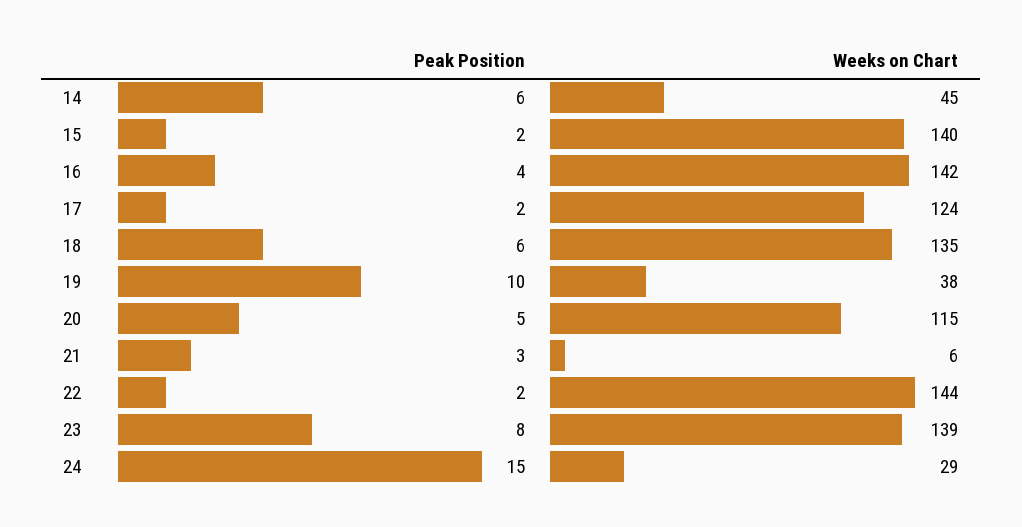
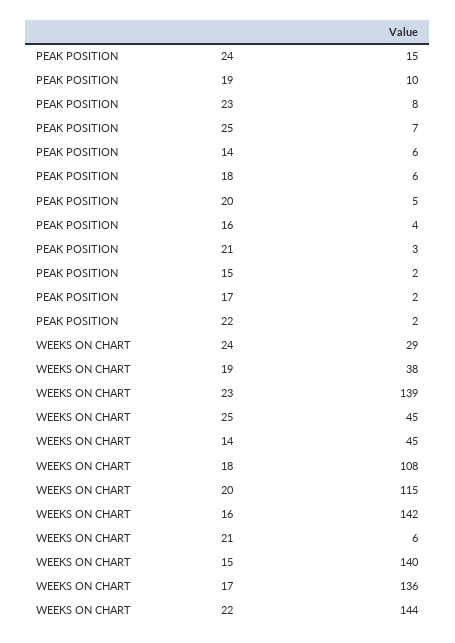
  {
    "Peak Position": {
      "14": 6,
      "15": 2,
      "16": 4,
      "17": 2,
      "18": 6,
      "19": 10,
      "20": 5,
      "21": 3,
      "22": 2,
      "23": 8,
-     "24": 15
+     "24": 15,
+     "25": 7
    },
    "Weeks on Chart": {
      "14": 45,
      "15": 140,
      "16": 142,
-     "17": 124,
+     "17": 136,
-     "18": 135,
+     "18": 108,
      "19": 38,
      "20": 115,
      "21": 6,
      "22": 144,
      "23": 139,
-     "24": 29
+     "24": 29,
+     "25": 45
    }
  }

